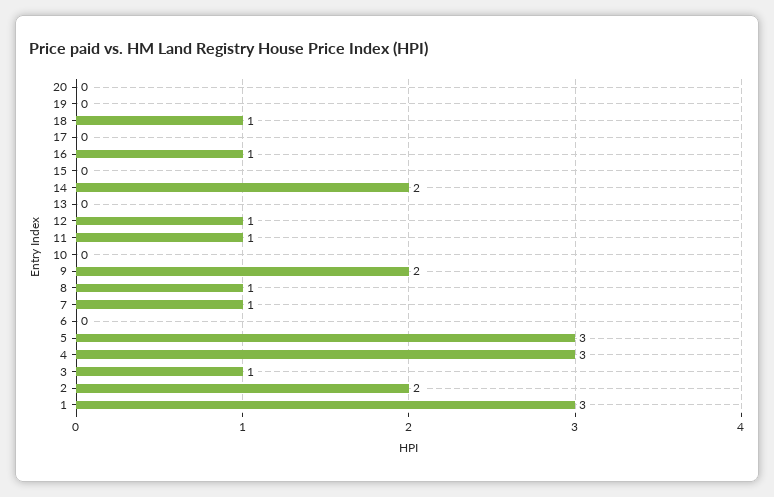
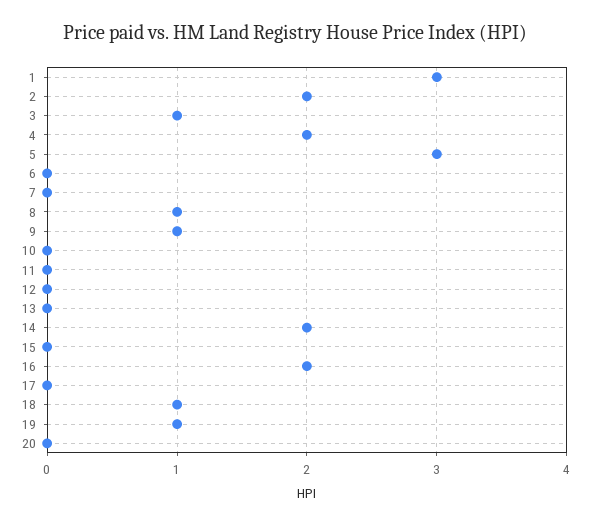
  {
    "20": 0,
-   "19": 0,
+   "19": 1,
    "18": 1,
    "17": 0,
-   "16": 1,
+   "16": 2,
    "15": 0,
    "14": 2,
    "13": 0,
-   "12": 1,
+   "12": 0,
-   "11": 1,
+   "11": 0,
    "10": 0,
-   "9": 2,
+   "9": 1,
    "8": 1,
-   "7": 1,
+   "7": 0,
    "6": 0,
    "5": 3,
-   "4": 3,
+   "4": 2,
    "3": 1,
    "2": 2,
    "1": 3
  }

